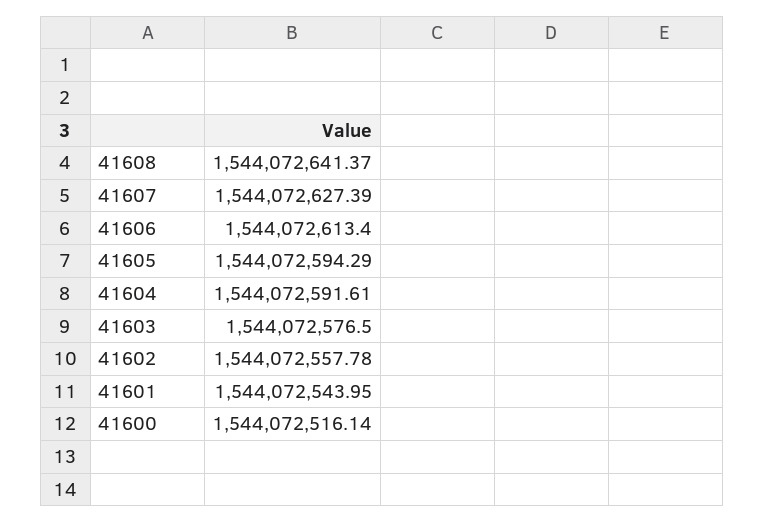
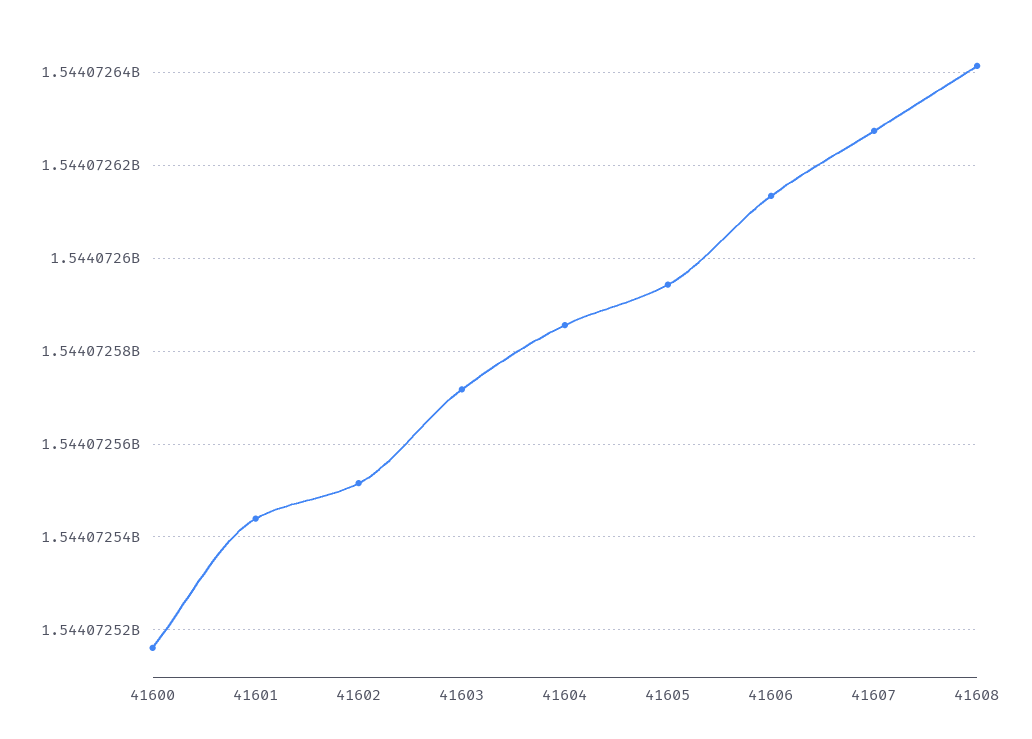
  {
    "41608": 1544072641.37,
    "41607": 1544072627.39,
    "41606": 1544072613.4,
    "41605": 1544072594.29,
-   "41604": 1544072591.61,
+   "41604": 1544072586,
-   "41603": 1544072576.5,
+   "41603": 1544072572,
-   "41602": 1544072557.78,
+   "41602": 1544072552,
    "41601": 1544072543.95,
    "41600": 1544072516.14
  }

